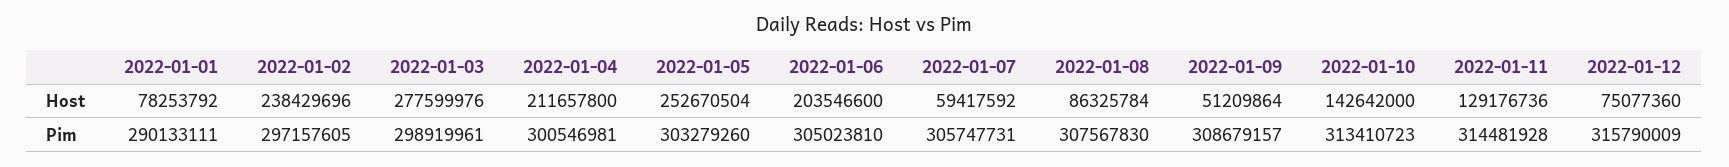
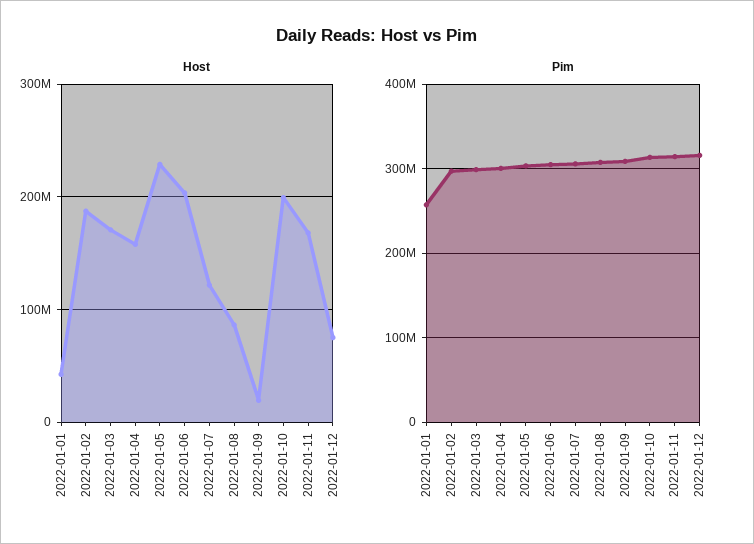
  {
    "Host": {
-     "2022-01-01": 78253792,
+     "2022-01-01": 40000000,
-     "2022-01-02": 238429696,
+     "2022-01-02": 190000000,
-     "2022-01-03": 277599976,
+     "2022-01-03": 170000000,
-     "2022-01-04": 211657800,
+     "2022-01-04": 160000000,
-     "2022-01-05": 252670504,
+     "2022-01-05": 230000000,
      "2022-01-06": 203546600,
-     "2022-01-07": 59417592,
+     "2022-01-07": 120000000,
      "2022-01-08": 86325784,
-     "2022-01-09": 51209864,
+     "2022-01-09": 20000000,
-     "2022-01-10": 142642000,
+     "2022-01-10": 200000000,
-     "2022-01-11": 129176736,
+     "2022-01-11": 170000000,
      "2022-01-12": 75077360
    },
    "Pim": {
-     "2022-01-01": 290133111,
+     "2022-01-01": 260000000,
      "2022-01-02": 297157605,
      "2022-01-03": 298919961,
      "2022-01-04": 300546981,
      "2022-01-05": 303279260,
      "2022-01-06": 305023810,
      "2022-01-07": 305747731,
      "2022-01-08": 307567830,
      "2022-01-09": 308679157,
      "2022-01-10": 313410723,
      "2022-01-11": 314481928,
      "2022-01-12": 315790009
    }
  }

